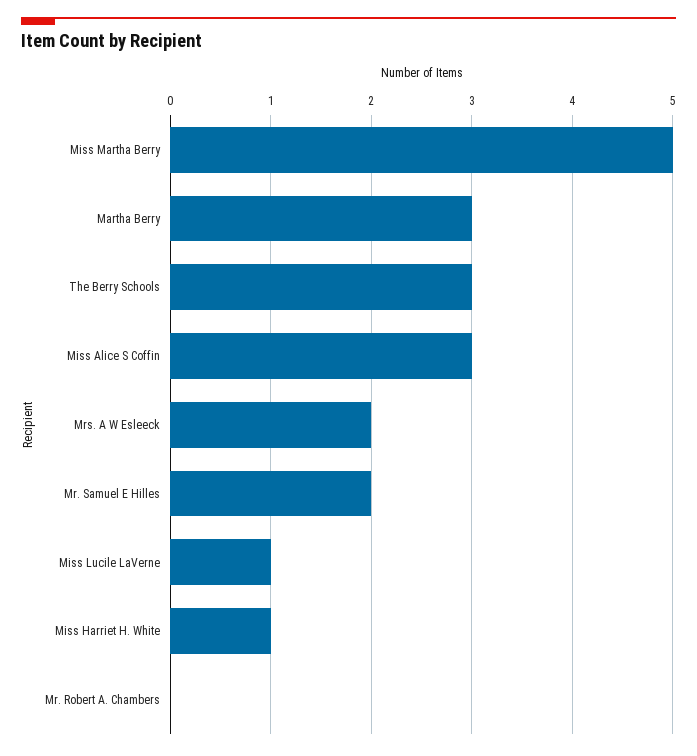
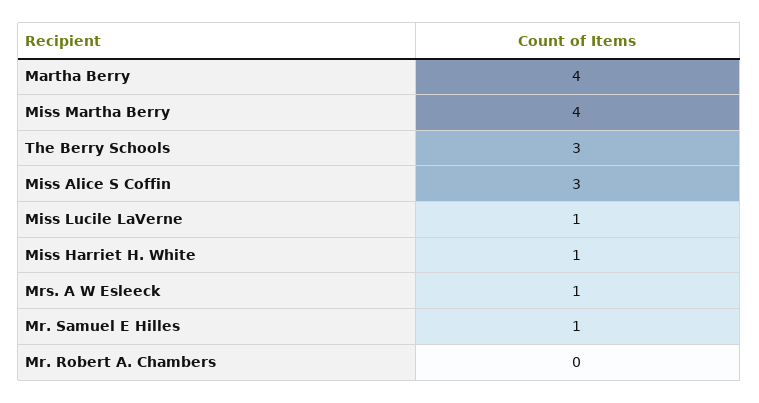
  {
-   "Miss Martha Berry": 5,
+   "Miss Martha Berry": 4,
-   "Martha Berry": 3,
+   "Martha Berry": 4,
    "The Berry Schools": 3,
    "Miss Alice S Coffin": 3,
-   "Mrs. A W Esleeck": 2,
+   "Mrs. A W Esleeck": 1,
-   "Mr. Samuel E Hilles": 2,
+   "Mr. Samuel E Hilles": 1,
    "Miss Lucile LaVerne": 1,
    "Miss Harriet H. White": 1,
    "Mr. Robert A. Chambers": 0
  }

